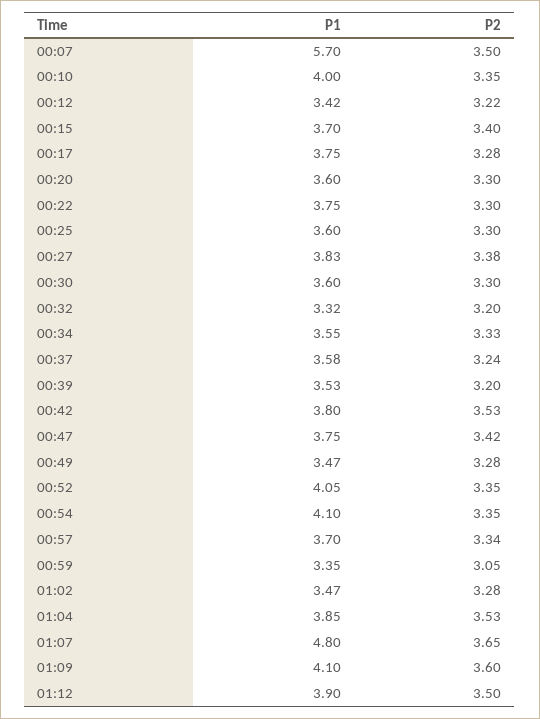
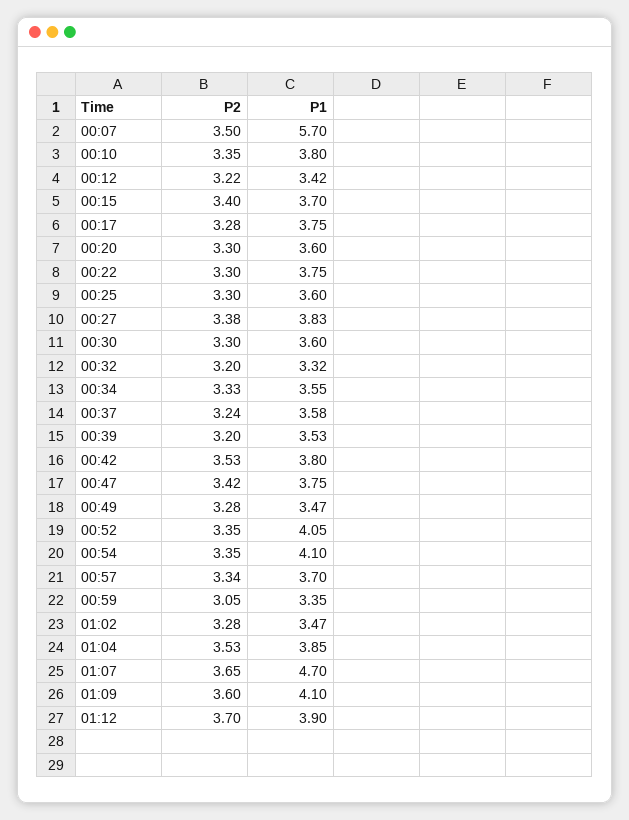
  {
    "P1": {
      "00:07": 5.7,
-     "00:10": 4,
+     "00:10": 3.8,
      "00:12": 3.42,
      "00:15": 3.7,
      "00:17": 3.75,
      "00:20": 3.6,
      "00:22": 3.75,
      "00:25": 3.6,
      "00:27": 3.83,
      "00:30": 3.6,
      "00:32": 3.32,
      "00:34": 3.55,
      "00:37": 3.58,
      "00:39": 3.53,
      "00:42": 3.8,
      "00:47": 3.75,
      "00:49": 3.47,
      "00:52": 4.05,
      "00:54": 4.1,
      "00:57": 3.7,
      "00:59": 3.35,
      "01:02": 3.47,
      "01:04": 3.85,
-     "01:07": 4.8,
+     "01:07": 4.7,
      "01:09": 4.1,
      "01:12": 3.9
    },
    "P2": {
      "00:07": 3.5,
      "00:10": 3.35,
      "00:12": 3.22,
      "00:15": 3.4,
      "00:17": 3.28,
      "00:20": 3.3,
      "00:22": 3.3,
      "00:25": 3.3,
      "00:27": 3.38,
      "00:30": 3.3,
      "00:32": 3.2,
      "00:34": 3.33,
      "00:37": 3.24,
      "00:39": 3.2,
      "00:42": 3.53,
      "00:47": 3.42,
      "00:49": 3.28,
      "00:52": 3.35,
      "00:54": 3.35,
      "00:57": 3.34,
      "00:59": 3.05,
      "01:02": 3.28,
      "01:04": 3.53,
      "01:07": 3.65,
      "01:09": 3.6,
-     "01:12": 3.5
+     "01:12": 3.7
    }
  }

